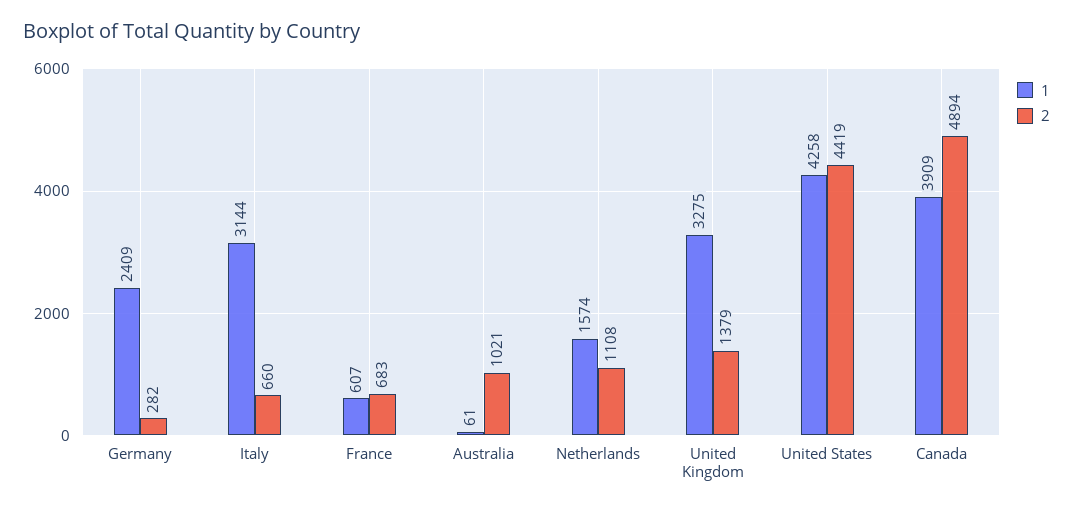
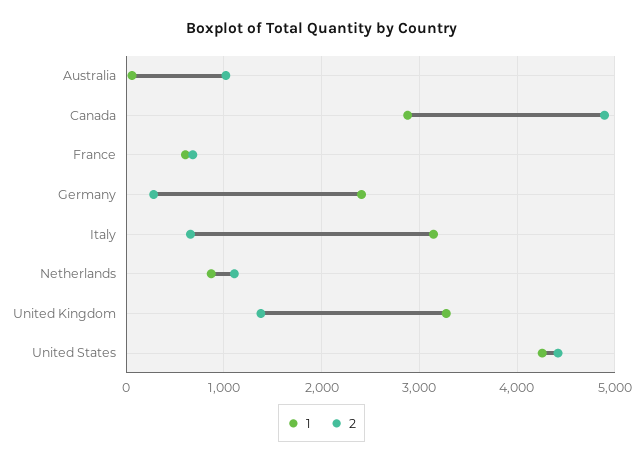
  {
    "1": {
      "Germany": 2409,
      "Italy": 3144,
      "France": 607,
      "Australia": 61,
-     "Netherlands": 1574,
+     "Netherlands": 900,
      "United Kingdom": 3275,
      "United States": 4258,
-     "Canada": 3909
+     "Canada": 2900
    },
    "2": {
      "Germany": 282,
      "Italy": 660,
      "France": 683,
      "Australia": 1021,
      "Netherlands": 1108,
      "United Kingdom": 1379,
      "United States": 4419,
      "Canada": 4894
    }
  }

